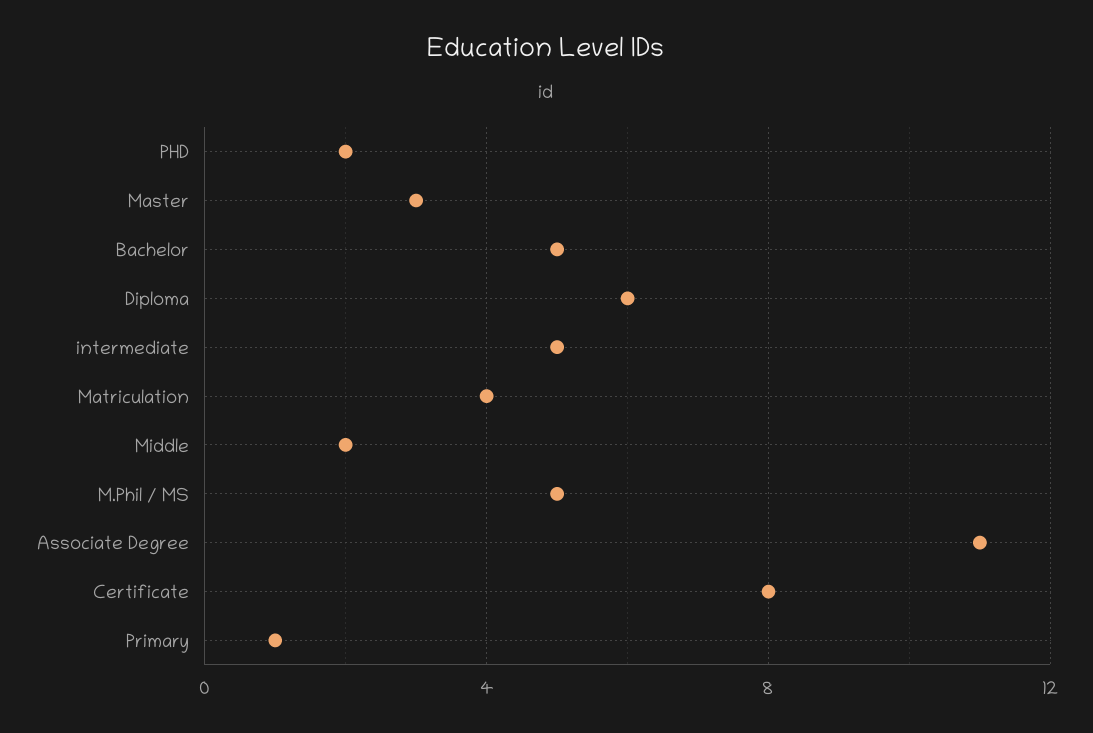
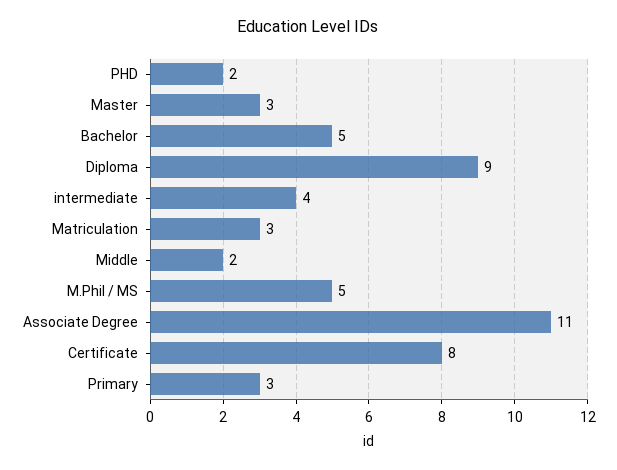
  {
    "PHD": 2,
    "Master": 3,
    "Bachelor": 5,
-   "Diploma": 6,
+   "Diploma": 9,
-   "intermediate": 5,
+   "intermediate": 4,
-   "Matriculation": 4,
+   "Matriculation": 3,
    "Middle": 2,
    "M.Phil / MS": 5,
    "Associate Degree": 11,
    "Certificate": 8,
-   "Primary": 1
+   "Primary": 3
  }

